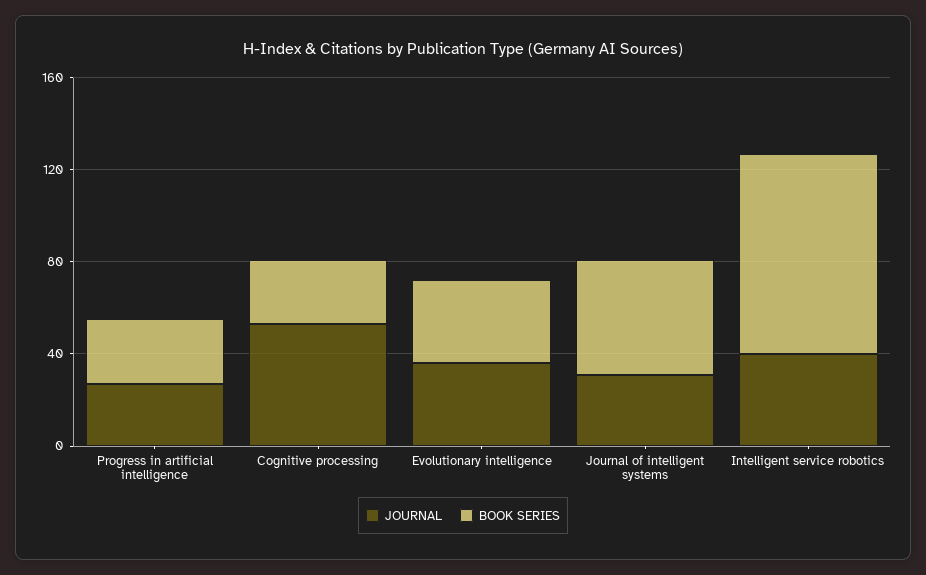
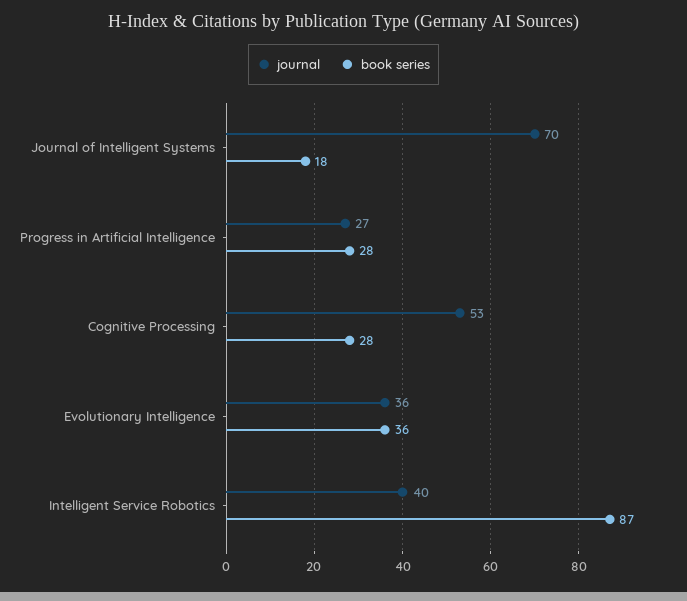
  {
    "JOURNAL": {
      "Progress in artificial intelligence": 27,
      "Cognitive processing": 53,
      "Evolutionary intelligence": 36,
-     "Journal of intelligent systems": 30,
+     "Journal of intelligent systems": 70,
      "Intelligent service robotics": 40
    },
    "BOOK SERIES": {
      "Progress in artificial intelligence": 28,
      "Cognitive processing": 28,
      "Evolutionary intelligence": 36,
-     "Journal of intelligent systems": 50,
+     "Journal of intelligent systems": 18,
      "Intelligent service robotics": 87
    }
  }

